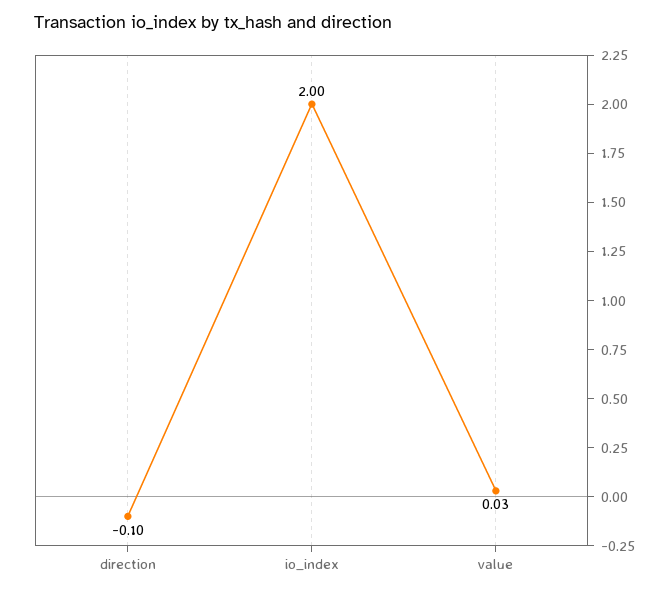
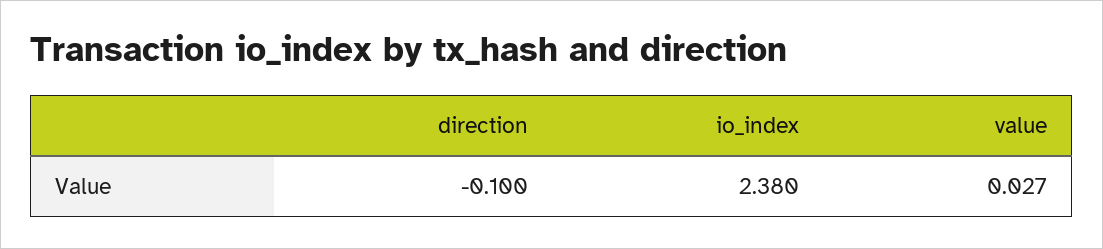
  {
    "direction": -0.1,
-   "io_index": 2,
+   "io_index": 2.38,
    "value": 0.027
  }

